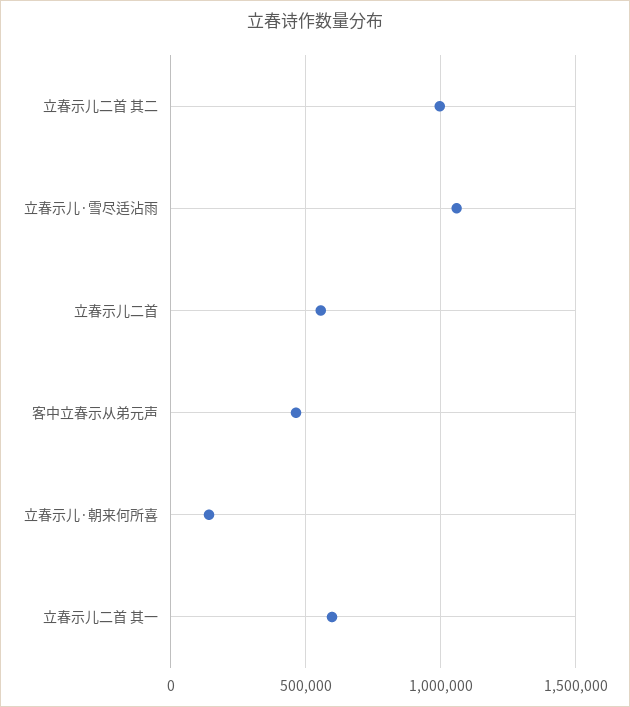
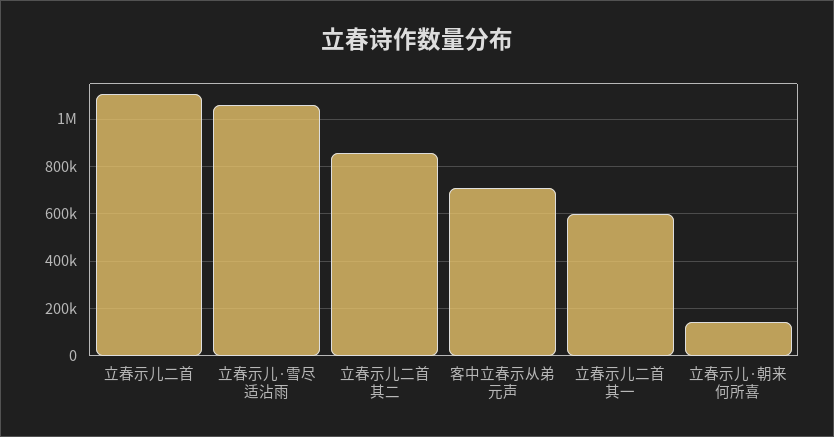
  {
-   "立春示儿二首 其二": 1000000,
+   "立春示儿二首 其二": 850000,
    "立春示儿·雪尽适沾雨": 1050000,
-   "立春示儿二首": 550000,
+   "立春示儿二首": 1100000,
-   "客中立春示从弟元声": 450000,
+   "客中立春示从弟元声": 700000,
    "立春示儿·朝来何所喜": 150000,
    "立春示儿二首 其一": 600000
  }

